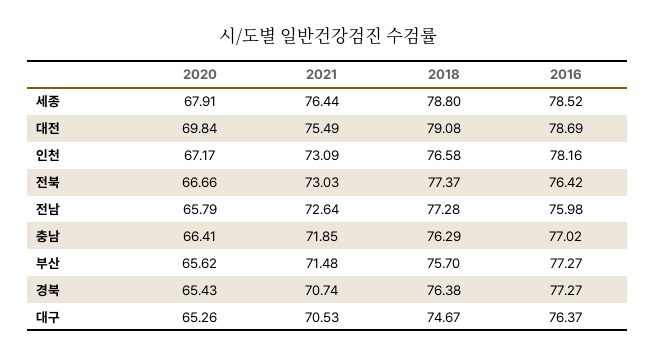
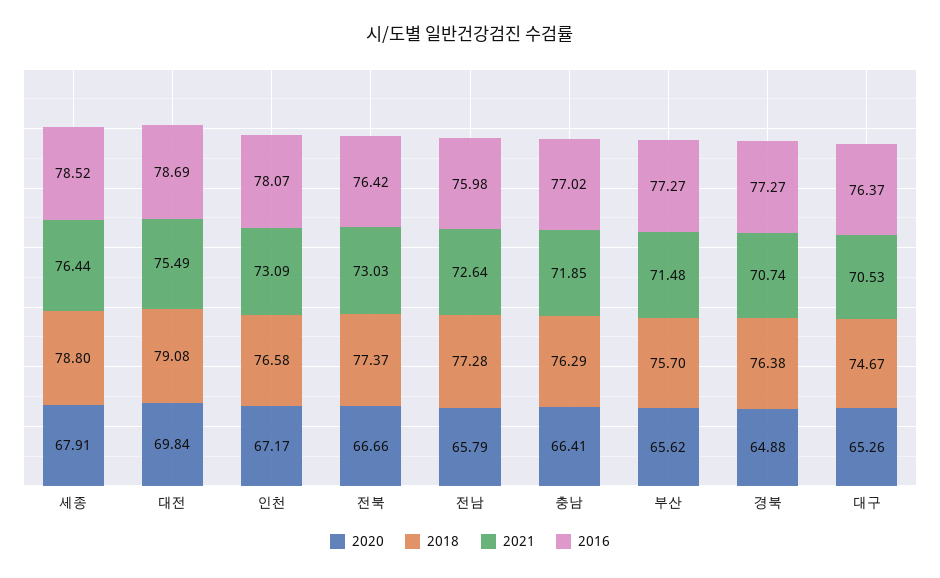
  {
    "2020": {
      "세종": 67.91,
      "대전": 69.84,
      "인천": 67.17,
      "전북": 66.66,
      "전남": 65.79,
      "충남": 66.41,
      "부산": 65.62,
-     "경북": 65.43,
+     "경북": 64.88,
      "대구": 65.26
    },
    "2021": {
      "세종": 76.44,
      "대전": 75.49,
      "인천": 73.09,
      "전북": 73.03,
      "전남": 72.64,
      "충남": 71.85,
      "부산": 71.48,
      "경북": 70.74,
      "대구": 70.53
    },
    "2018": {
      "세종": 78.8,
      "대전": 79.08,
      "인천": 76.58,
      "전북": 77.37,
      "전남": 77.28,
      "충남": 76.29,
      "부산": 75.7,
      "경북": 76.38,
      "대구": 74.67
    },
    "2016": {
      "세종": 78.52,
      "대전": 78.69,
-     "인천": 78.16,
+     "인천": 78.07,
      "전북": 76.42,
      "전남": 75.98,
      "충남": 77.02,
      "부산": 77.27,
      "경북": 77.27,
      "대구": 76.37
    }
  }

